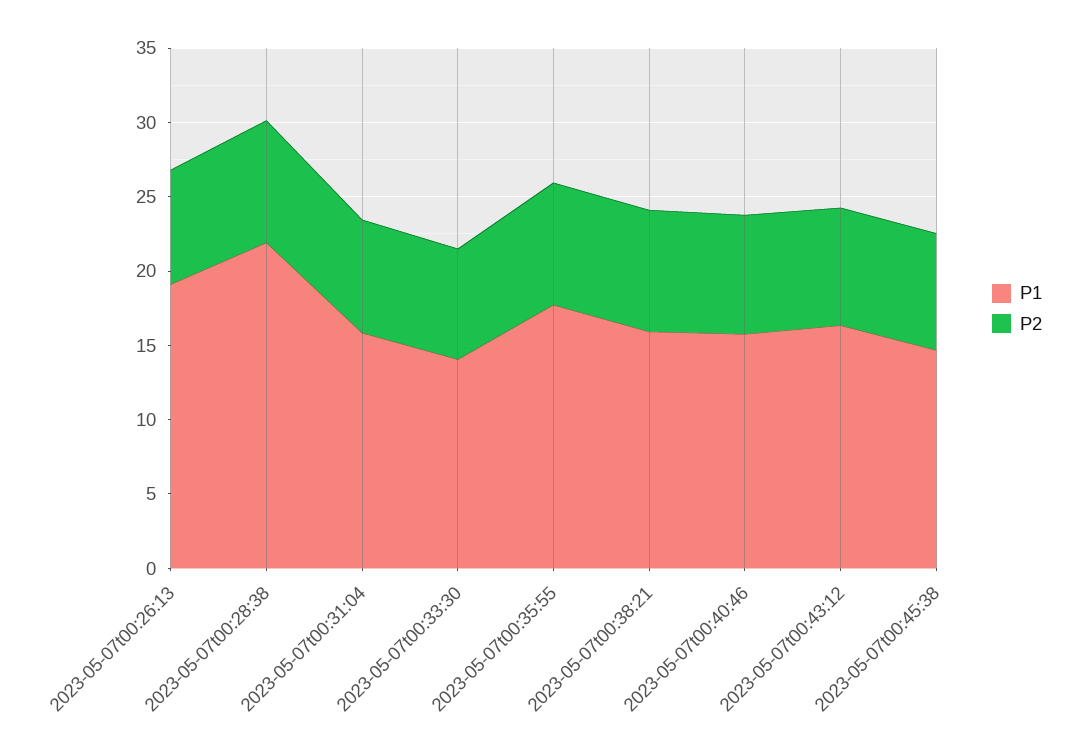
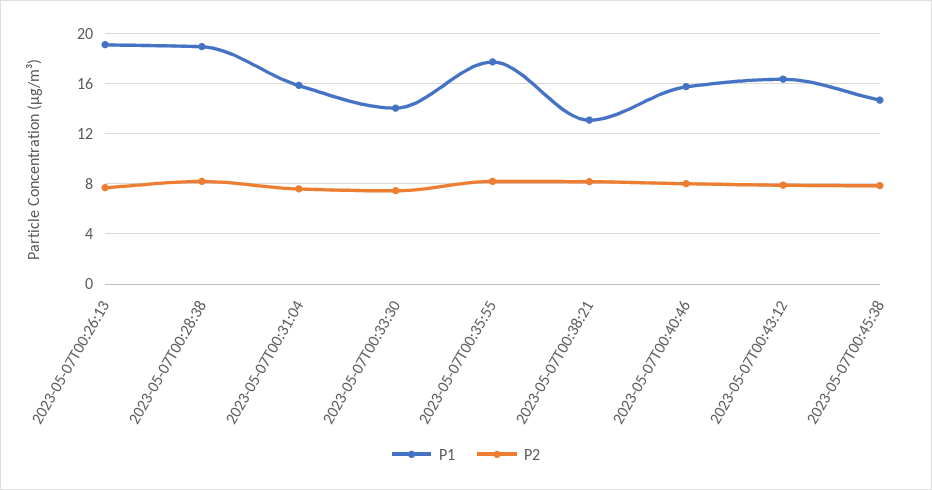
  {
    "P1": {
      "2023-05-07t00:26:13": 19,
-     "2023-05-07t00:28:38": 22,
+     "2023-05-07t00:28:38": 19,
      "2023-05-07t00:31:04": 16,
      "2023-05-07t00:33:30": 14,
      "2023-05-07t00:35:55": 17.5,
-     "2023-05-07t00:38:21": 16,
+     "2023-05-07t00:38:21": 13,
      "2023-05-07t00:40:46": 16,
      "2023-05-07t00:43:12": 16.5,
      "2023-05-07t00:45:38": 14.5
    },
    "P2": {
      "2023-05-07t00:26:13": 7.5,
      "2023-05-07t00:28:38": 8,
      "2023-05-07t00:31:04": 7.5,
      "2023-05-07t00:33:30": 7.5,
      "2023-05-07t00:35:55": 8,
      "2023-05-07t00:38:21": 8,
      "2023-05-07t00:40:46": 8,
      "2023-05-07t00:43:12": 8,
      "2023-05-07t00:45:38": 8
    }
  }

